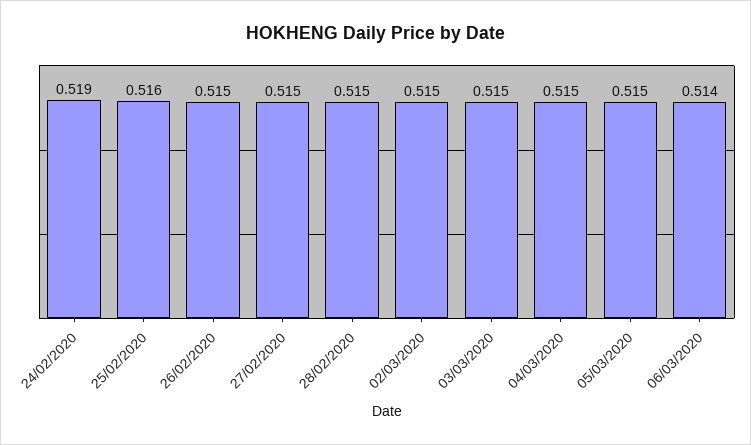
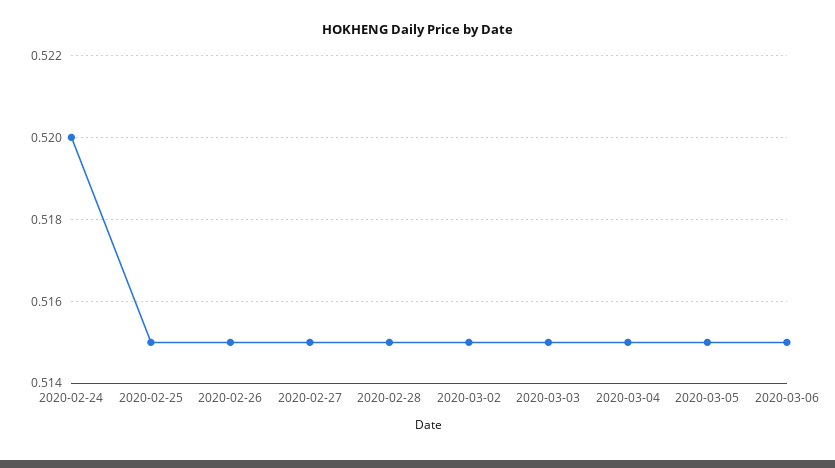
  {
-   "24/02/2020": 0.519,
+   "24/02/2020": 0.52,
-   "25/02/2020": 0.516,
+   "25/02/2020": 0.515,
    "26/02/2020": 0.515,
    "27/02/2020": 0.515,
    "28/02/2020": 0.515,
    "02/03/2020": 0.515,
    "03/03/2020": 0.515,
    "04/03/2020": 0.515,
    "05/03/2020": 0.515,
-   "06/03/2020": 0.514
+   "06/03/2020": 0.515
  }

